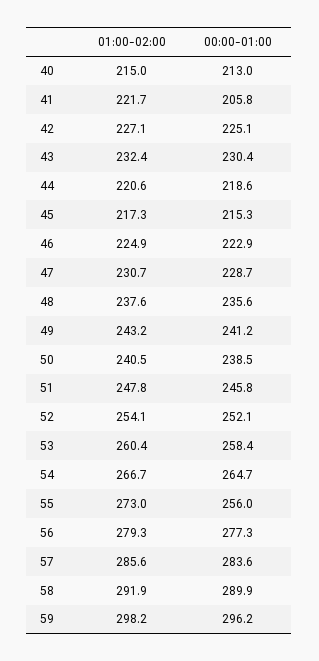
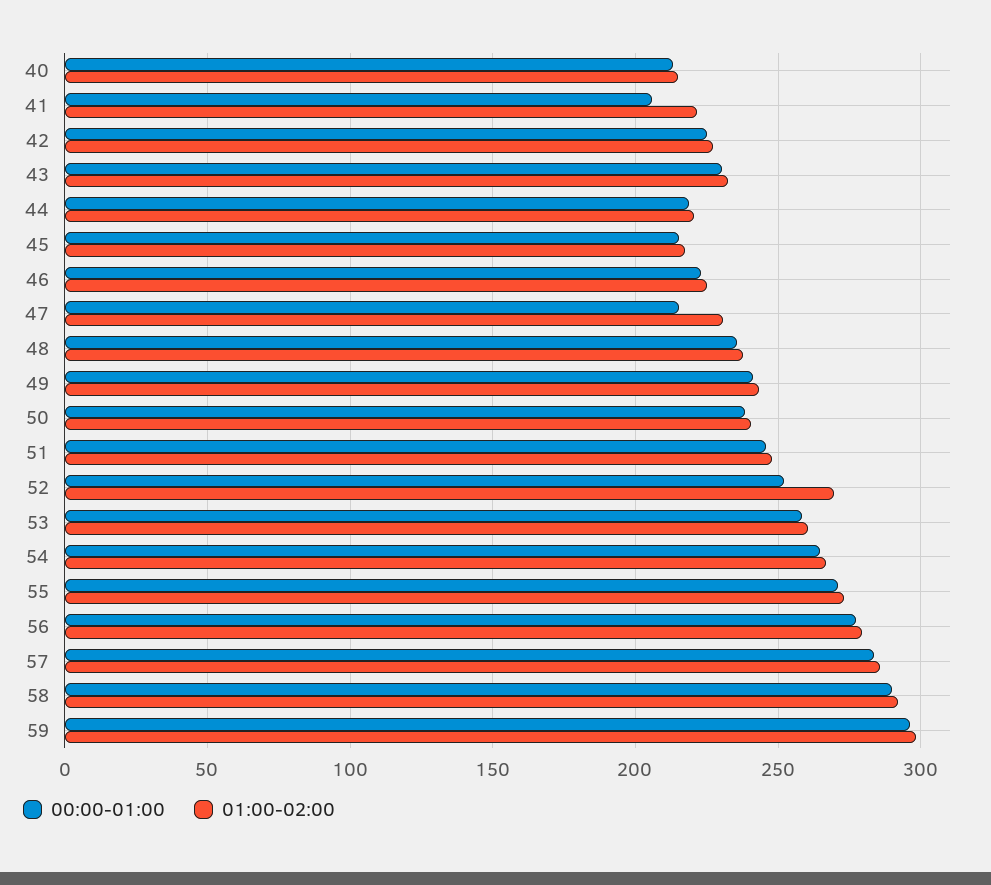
  {
    "01:00-02:00": {
      "40": 215,
      "41": 221.7,
      "42": 227.1,
      "43": 232.4,
      "44": 220.6,
      "45": 217.3,
      "46": 224.9,
      "47": 230.7,
      "48": 237.6,
      "49": 243.2,
      "50": 240.5,
      "51": 247.8,
-     "52": 254.1,
+     "52": 270,
      "53": 260.4,
      "54": 266.7,
      "55": 273,
      "56": 279.3,
      "57": 285.6,
      "58": 291.9,
      "59": 298.2
    },
    "00:00-01:00": {
      "40": 213,
      "41": 205.8,
      "42": 225.1,
      "43": 230.4,
      "44": 218.6,
      "45": 215.3,
      "46": 222.9,
-     "47": 228.7,
+     "47": 215,
      "48": 235.6,
      "49": 241.2,
      "50": 238.5,
      "51": 245.8,
      "52": 252.1,
      "53": 258.4,
      "54": 264.7,
-     "55": 256,
+     "55": 270,
      "56": 277.3,
      "57": 283.6,
      "58": 289.9,
      "59": 296.2
    }
  }

